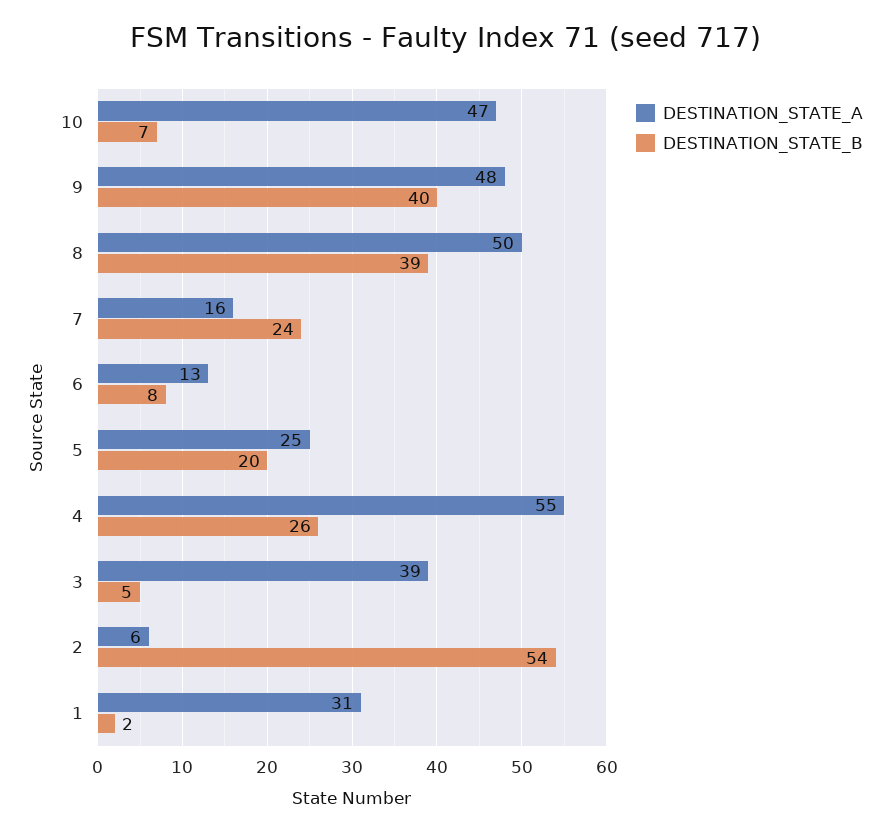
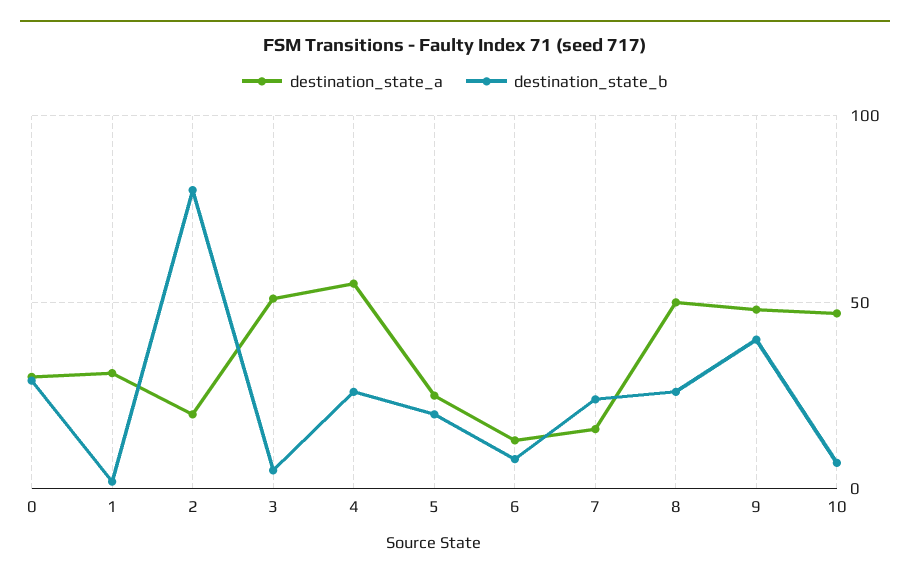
  {
    "DESTINATION_STATE_A": {
      "10": 47,
      "9": 48,
      "8": 50,
      "7": 16,
      "6": 13,
      "5": 25,
      "4": 55,
-     "3": 39,
+     "3": 50,
-     "2": 6,
+     "2": 20,
-     "1": 31
+     "1": 31,
+     "0": 30
    },
    "DESTINATION_STATE_B": {
      "10": 7,
      "9": 40,
-     "8": 39,
+     "8": 25,
      "7": 24,
      "6": 8,
      "5": 20,
      "4": 26,
      "3": 5,
-     "2": 54,
+     "2": 80,
-     "1": 2
+     "1": 2,
+     "0": 30
    }
  }

